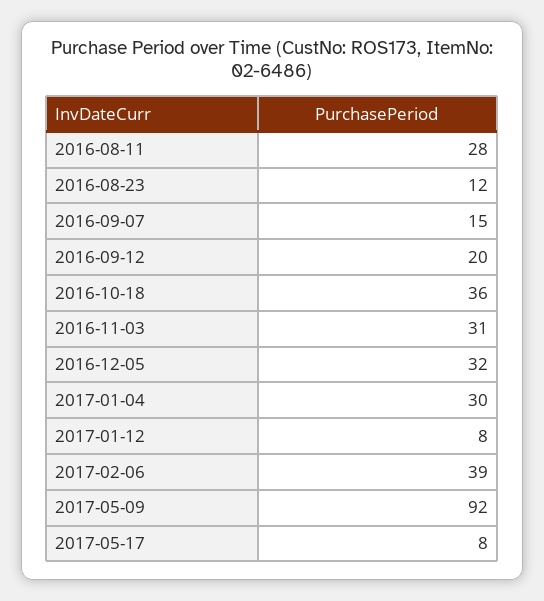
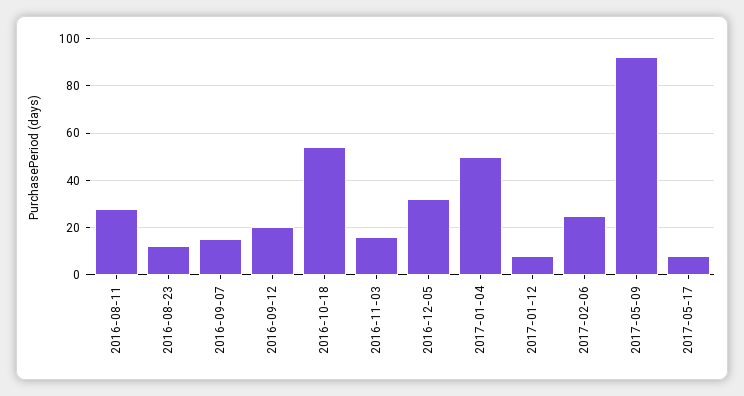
  {
    "2016-08-11": 28,
    "2016-08-23": 12,
    "2016-09-07": 15,
    "2016-09-12": 20,
-   "2016-10-18": 36,
+   "2016-10-18": 55,
-   "2016-11-03": 31,
+   "2016-11-03": 15,
    "2016-12-05": 32,
-   "2017-01-04": 30,
+   "2017-01-04": 50,
    "2017-01-12": 8,
-   "2017-02-06": 39,
+   "2017-02-06": 25,
    "2017-05-09": 92,
    "2017-05-17": 8
  }

